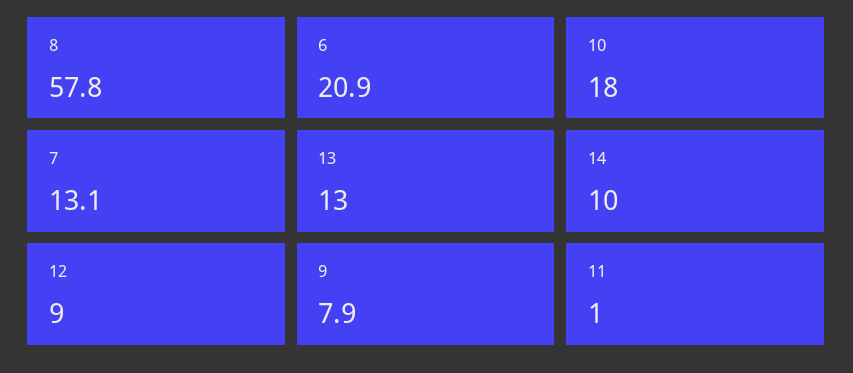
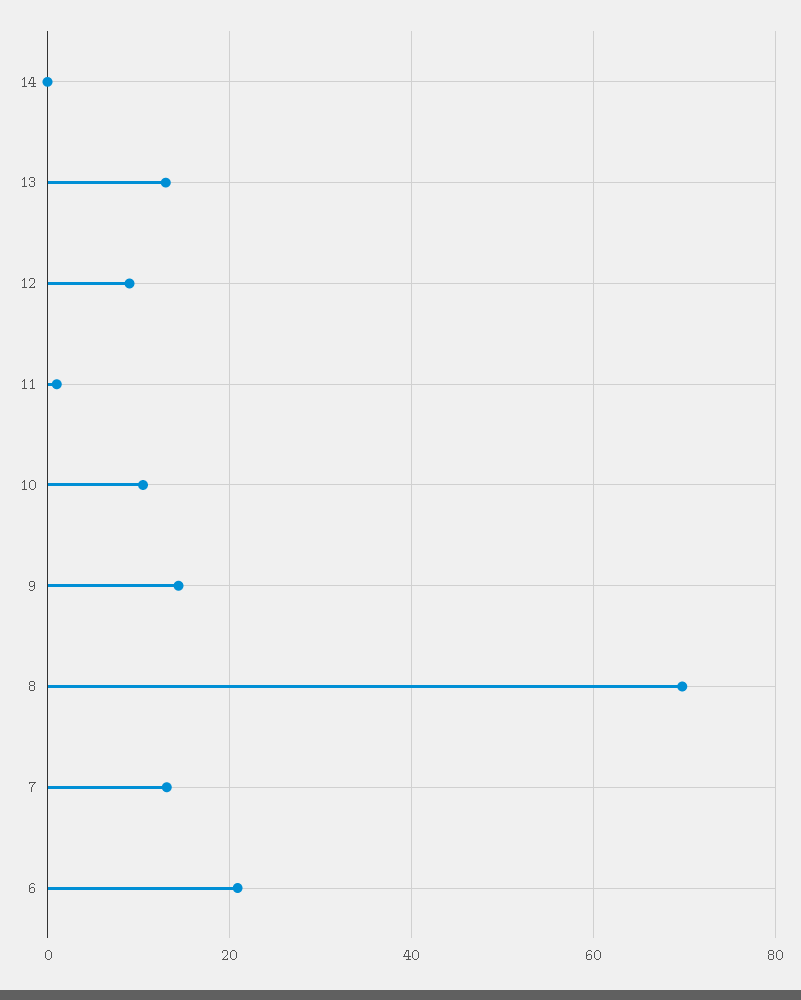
  {
-   "8": 57.8,
+   "8": 70,
    "6": 20.9,
-   "10": 18,
+   "10": 10,
    "7": 13.1,
    "13": 13,
-   "14": 10,
+   "14": 0,
    "12": 9,
-   "9": 7.9,
+   "9": 14,
    "11": 1
  }

